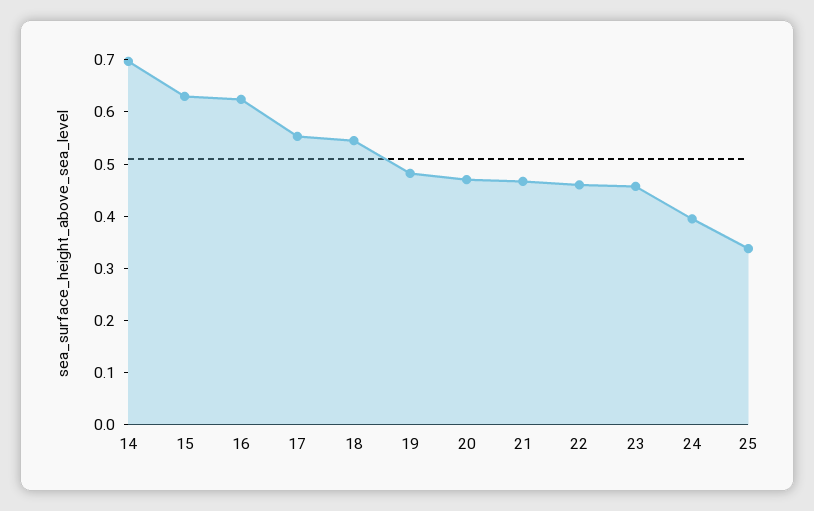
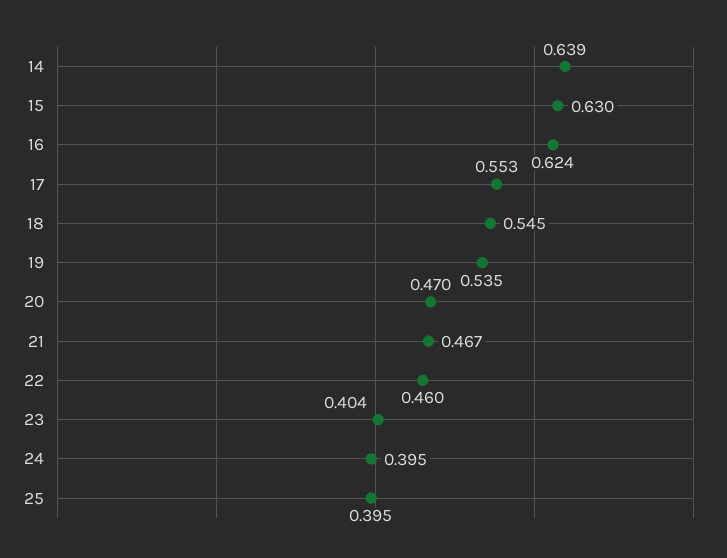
  {
-   "14": 0.7,
+   "14": 0.639,
    "15": 0.63,
    "16": 0.624,
    "17": 0.553,
    "18": 0.545,
-   "19": 0.48,
+   "19": 0.535,
    "20": 0.47,
    "21": 0.467,
    "22": 0.46,
-   "23": 0.46,
+   "23": 0.404,
    "24": 0.395,
-   "25": 0.34
+   "25": 0.395
  }

